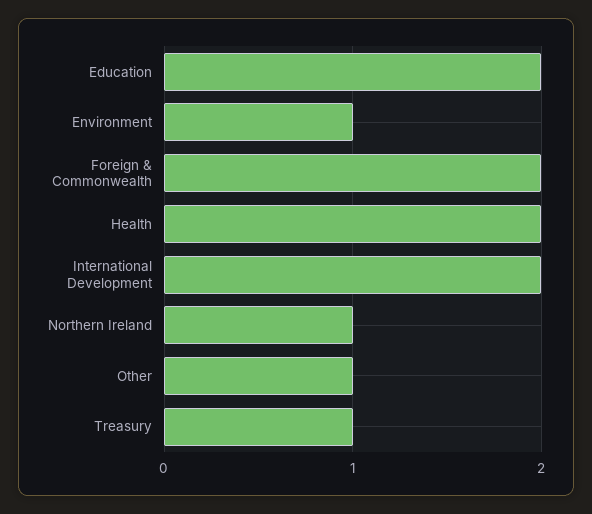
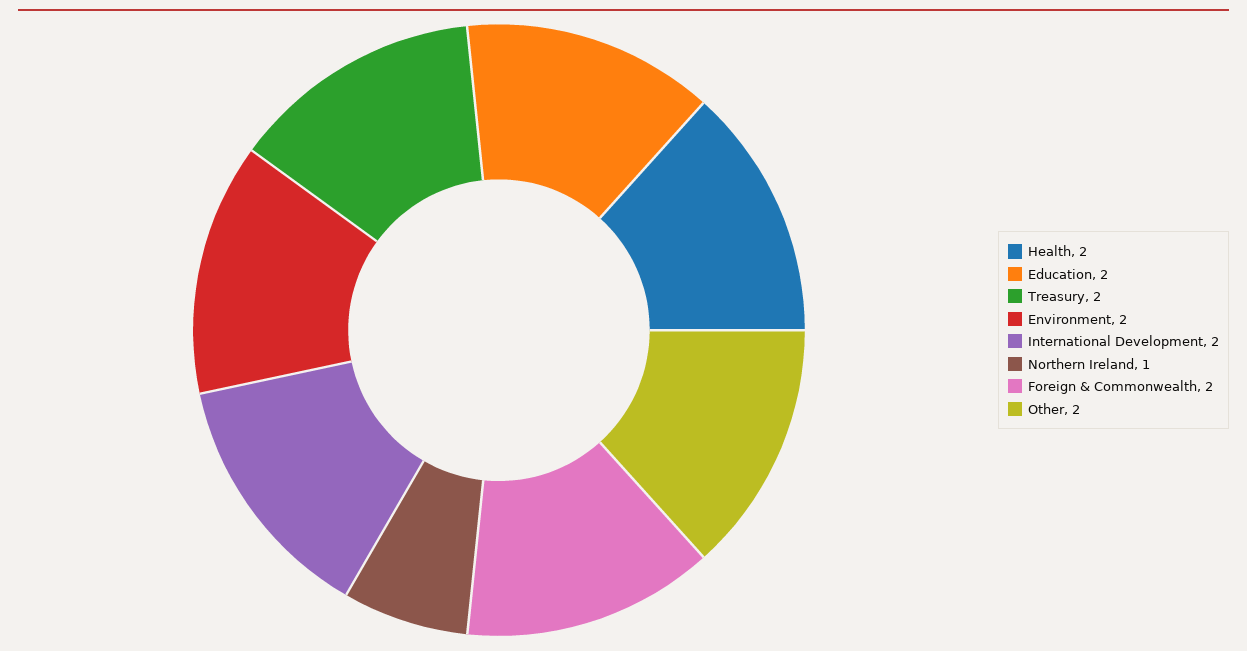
  {
    "Education": 2,
-   "Environment": 1,
+   "Environment": 2,
    "Foreign & Commonwealth": 2,
    "Health": 2,
    "International Development": 2,
    "Northern Ireland": 1,
-   "Other": 1,
+   "Other": 2,
-   "Treasury": 1
+   "Treasury": 2
  }

